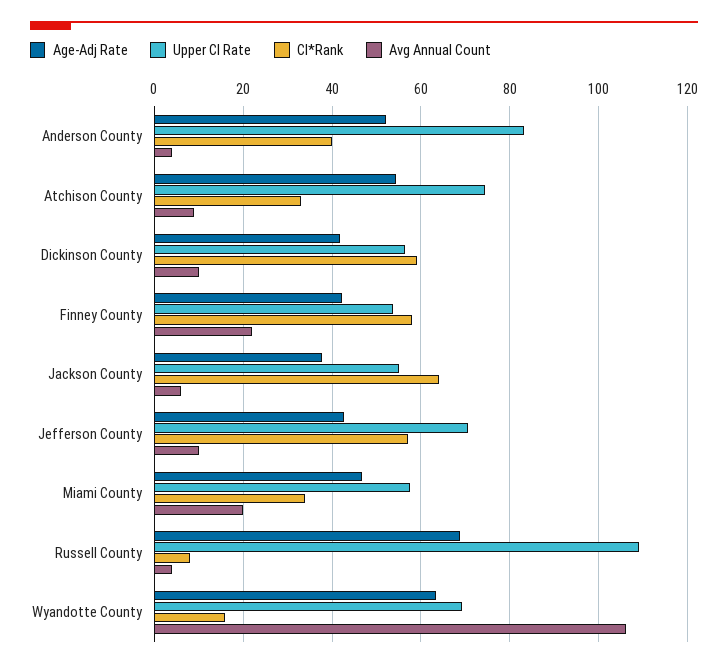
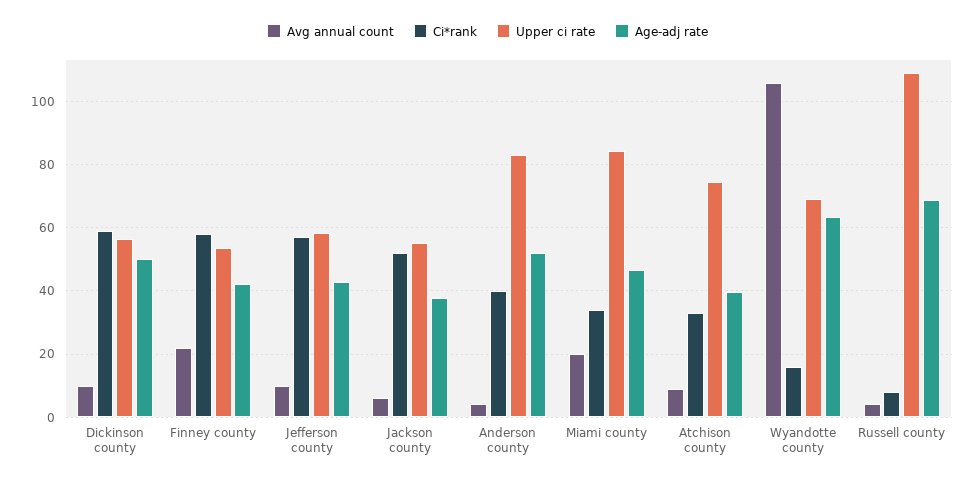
  {
    "Age-Adj Rate": {
      "Anderson County": 52,
-     "Atchison County": 54,
+     "Atchison County": 40,
-     "Dickinson County": 42,
+     "Dickinson County": 50,
      "Finney County": 42,
      "Jackson County": 38,
      "Jefferson County": 42,
      "Miami County": 46,
      "Russell County": 68,
      "Wyandotte County": 64
    },
    "Upper CI Rate": {
      "Anderson County": 84,
      "Atchison County": 74,
      "Dickinson County": 56,
      "Finney County": 54,
      "Jackson County": 56,
-     "Jefferson County": 70,
+     "Jefferson County": 58,
-     "Miami County": 58,
+     "Miami County": 84,
      "Russell County": 110,
      "Wyandotte County": 70
    },
    "CI*Rank": {
      "Anderson County": 40,
      "Atchison County": 34,
      "Dickinson County": 60,
      "Finney County": 58,
-     "Jackson County": 64,
+     "Jackson County": 52,
      "Jefferson County": 58,
      "Miami County": 34,
      "Russell County": 8,
      "Wyandotte County": 16
    },
    "Avg Annual Count": {
      "Anderson County": 4,
      "Atchison County": 10,
      "Dickinson County": 10,
      "Finney County": 22,
      "Jackson County": 6,
      "Jefferson County": 10,
      "Miami County": 20,
      "Russell County": 4,
      "Wyandotte County": 106
    }
  }

